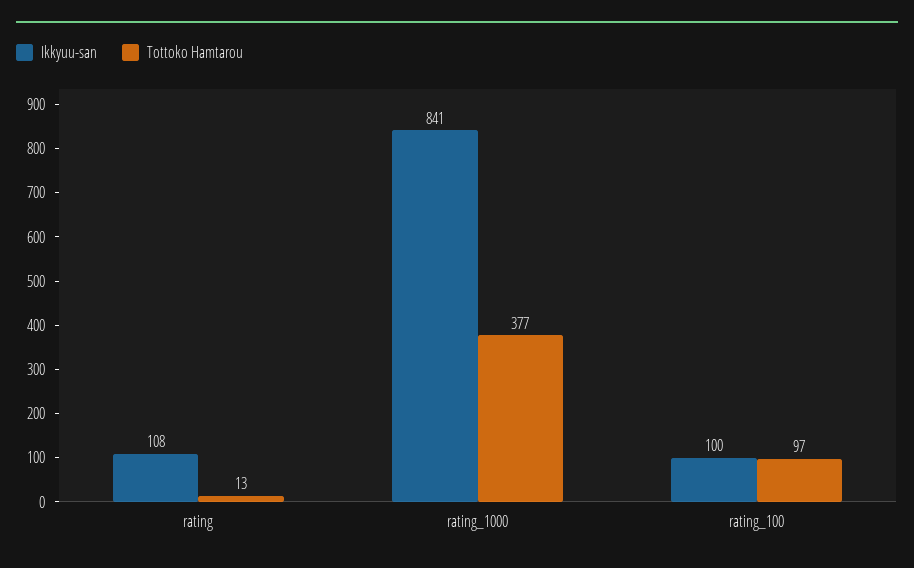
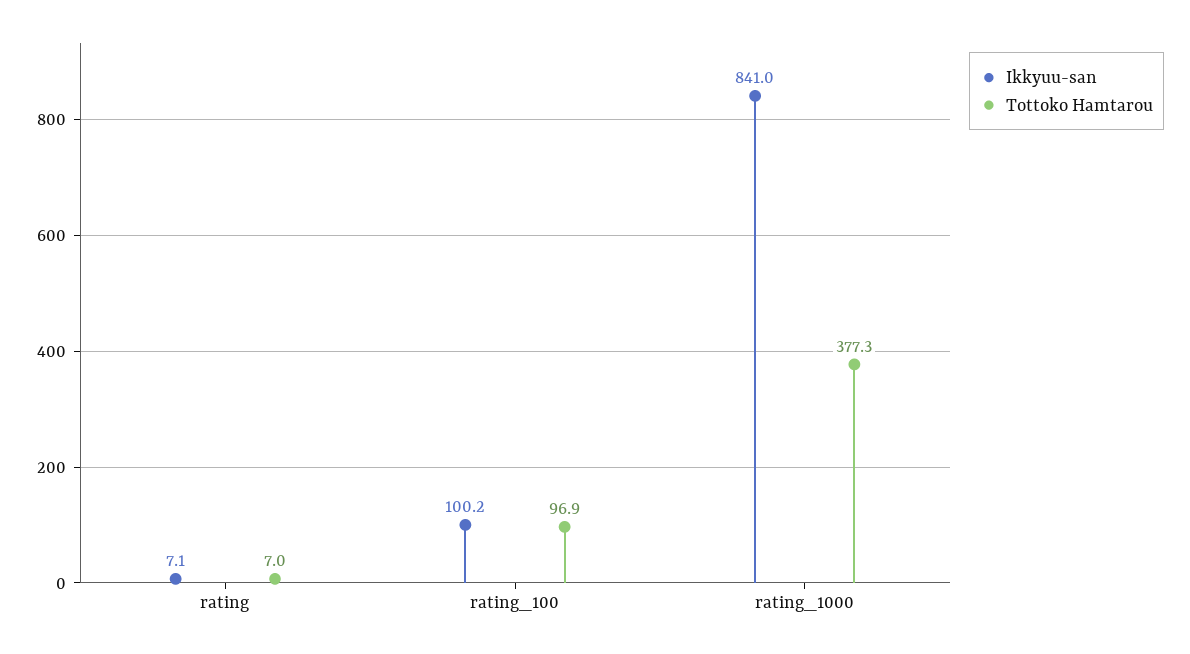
  {
    "Ikkyuu-san": {
-     "rating": 108,
+     "rating": 7.1,
      "rating_1000": 841,
      "rating_100": 100.2
    },
    "Tottoko Hamtarou": {
-     "rating": 13,
+     "rating": 7,
      "rating_1000": 377.3,
      "rating_100": 96.9
    }
  }

